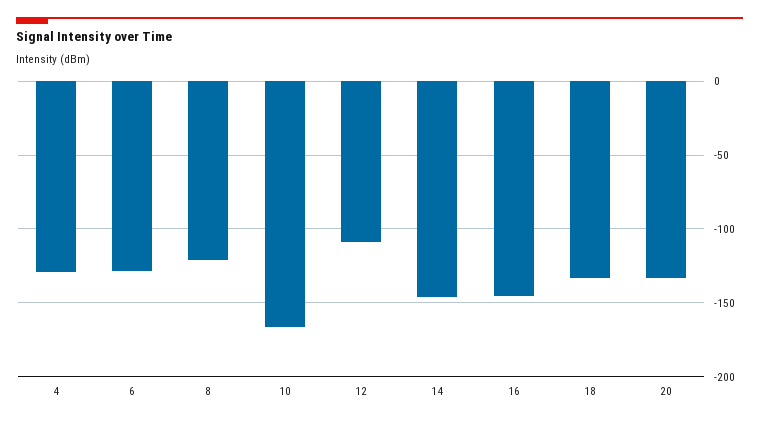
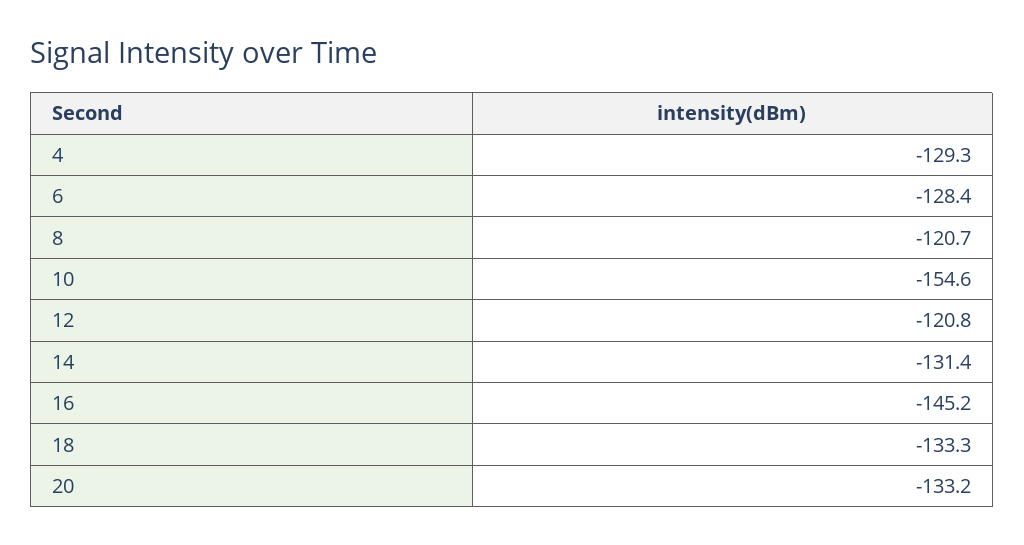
  {
    "4": -129.3,
    "6": -128.4,
    "8": -120.7,
-   "10": -165,
+   "10": -154.6,
-   "12": -110,
+   "12": -120.8,
-   "14": -145,
+   "14": -131.4,
    "16": -145.2,
    "18": -133.3,
    "20": -133.2
  }

